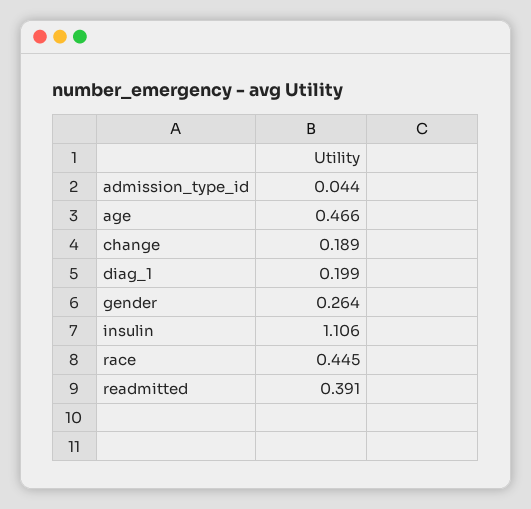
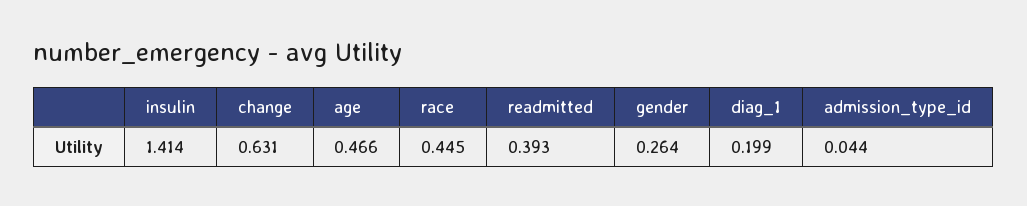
  {
    "admission_type_id": 0.044,
    "age": 0.466,
-   "change": 0.189,
+   "change": 0.631,
    "diag_1": 0.199,
    "gender": 0.264,
-   "insulin": 1.106,
+   "insulin": 1.414,
    "race": 0.445,
-   "readmitted": 0.391
+   "readmitted": 0.393
  }

